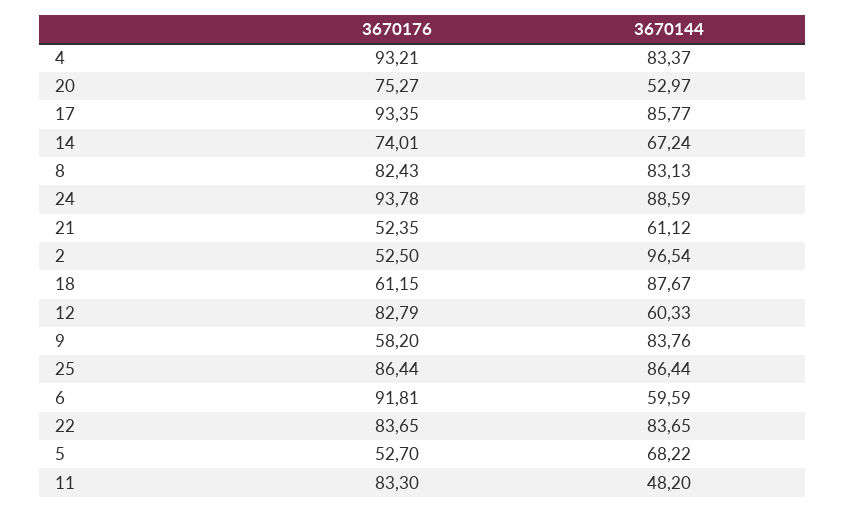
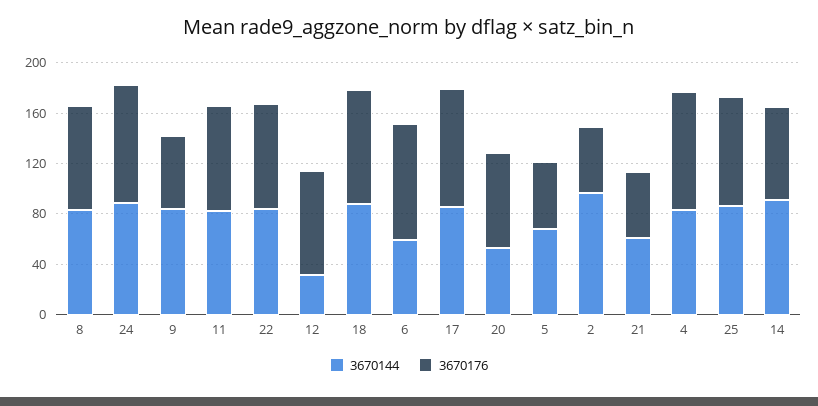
  {
    "3670176": {
      "4": 93.21,
      "20": 75.27,
      "17": 93.35,
      "14": 74.01,
      "8": 82.43,
      "24": 93.78,
      "21": 52.35,
      "2": 52.5,
-     "18": 61.15,
+     "18": 90,
      "12": 82.79,
      "9": 58.2,
      "25": 86.44,
      "6": 91.81,
      "22": 83.65,
      "5": 52.7,
      "11": 83.3
    },
    "3670144": {
      "4": 83.37,
      "20": 52.97,
      "17": 85.77,
-     "14": 67.24,
+     "14": 90,
      "8": 83.13,
      "24": 88.59,
      "21": 61.12,
      "2": 96.54,
      "18": 87.67,
-     "12": 60.33,
+     "12": 30,
      "9": 83.76,
      "25": 86.44,
      "6": 59.59,
      "22": 83.65,
      "5": 68.22,
-     "11": 48.2
+     "11": 80
    }
  }

